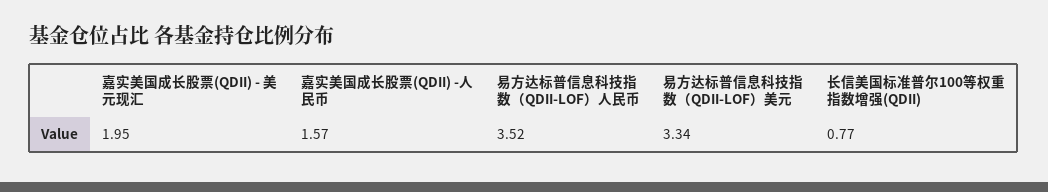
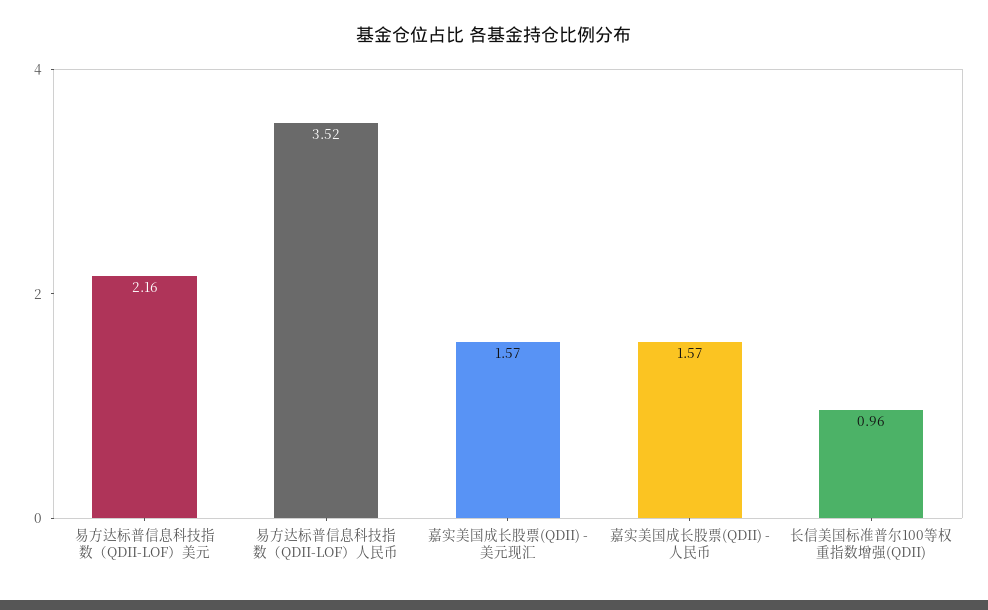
  {
-   "嘉实美国成长股票(QDII) - 美元现汇": 1.95,
+   "嘉实美国成长股票(QDII) - 美元现汇": 1.57,
    "嘉实美国成长股票(QDII) -人民币": 1.57,
    "易方达标普信息科技指数（QDII-LOF）人民币": 3.52,
-   "易方达标普信息科技指数（QDII-LOF）美元": 3.34,
+   "易方达标普信息科技指数（QDII-LOF）美元": 2.16,
-   "长信美国标准普尔100等权重指数增强(QDII)": 0.77
+   "长信美国标准普尔100等权重指数增强(QDII)": 0.96
  }

